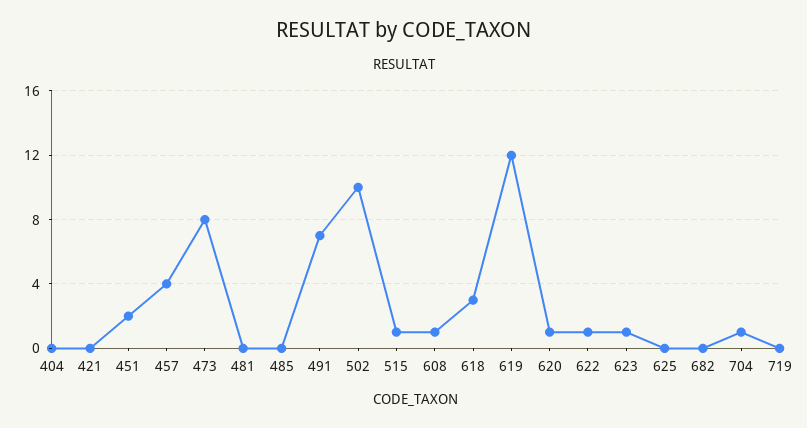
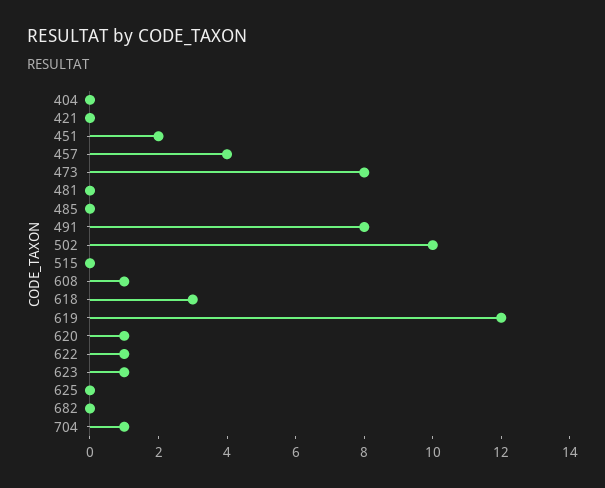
  {
    "404": 0,
    "421": 0,
    "451": 2,
    "457": 4,
    "473": 8,
    "481": 0,
    "485": 0,
-   "491": 7,
+   "491": 8,
    "502": 10,
-   "515": 1,
+   "515": 0,
    "608": 1,
    "618": 3,
    "619": 12,
    "620": 1,
    "622": 1,
    "623": 1,
    "625": 0,
    "682": 0,
-   "704": 1,
+   "704": 1
-   "719": 0
  }

